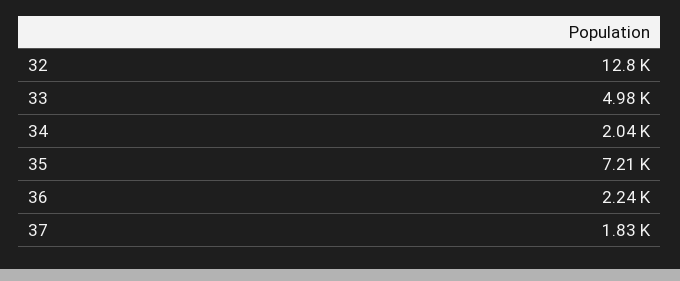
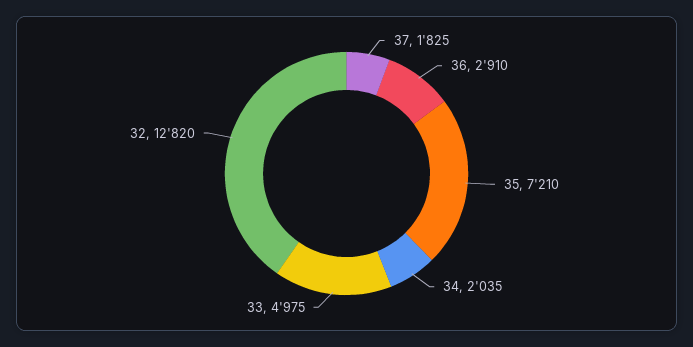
  {
    "32": 12820,
    "33": 4975,
    "34": 2035,
    "35": 7210,
-   "36": 2240,
+   "36": 2910,
    "37": 1825
  }

